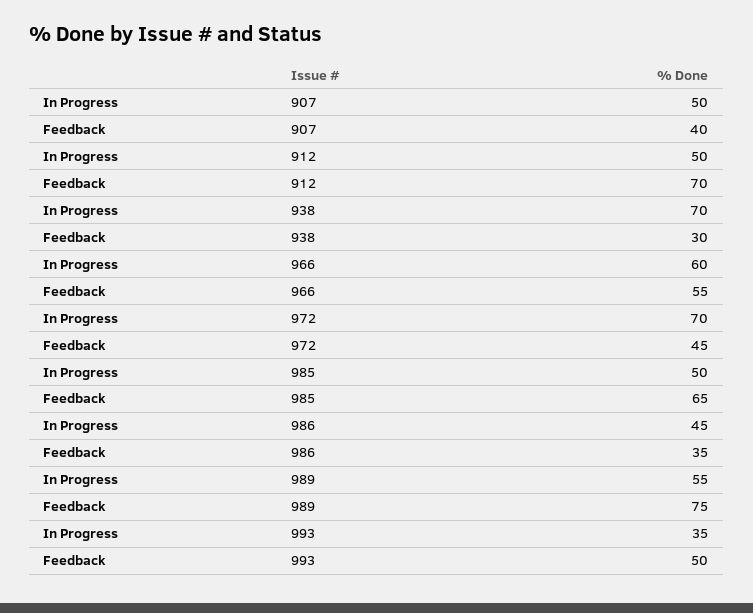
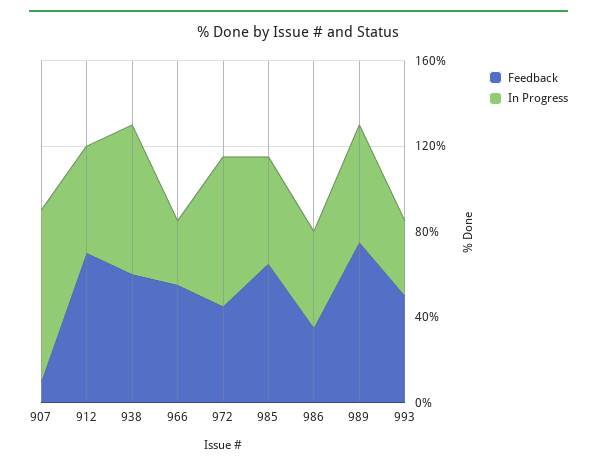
  {
    "In Progress": {
-     "907": 50,
+     "907": 80,
      "912": 50,
      "938": 70,
-     "966": 60,
+     "966": 30,
      "972": 70,
      "985": 50,
      "986": 45,
      "989": 55,
      "993": 35
    },
    "Feedback": {
-     "907": 40,
+     "907": 10,
      "912": 70,
-     "938": 30,
+     "938": 60,
      "966": 55,
      "972": 45,
      "985": 65,
      "986": 35,
      "989": 75,
      "993": 50
    }
  }

